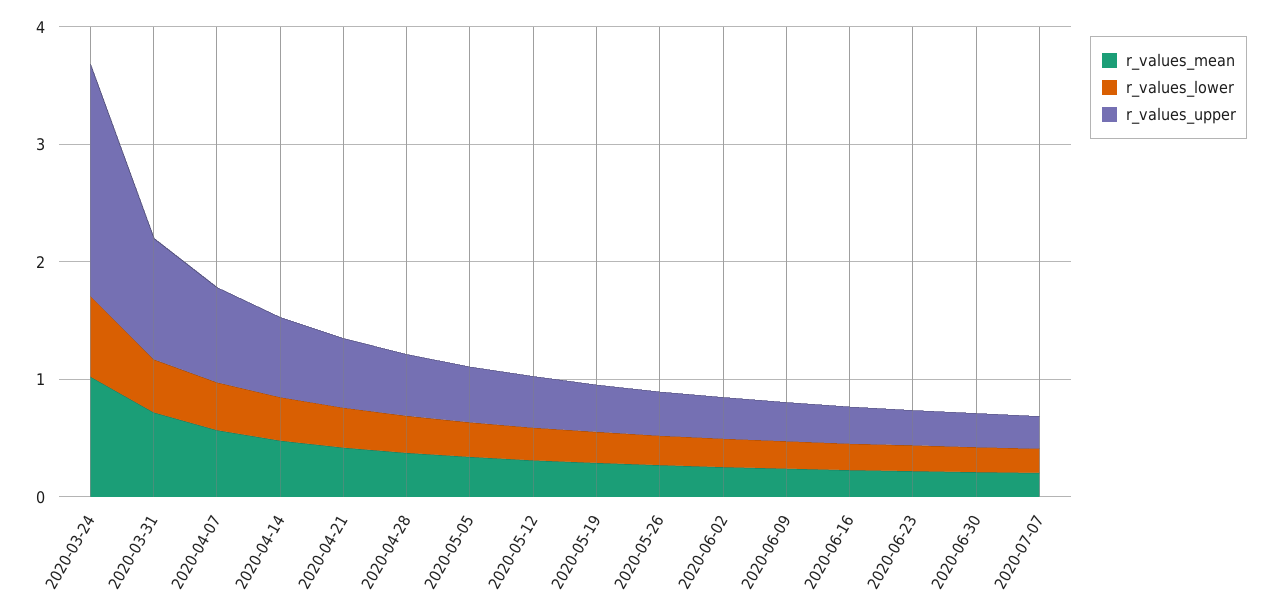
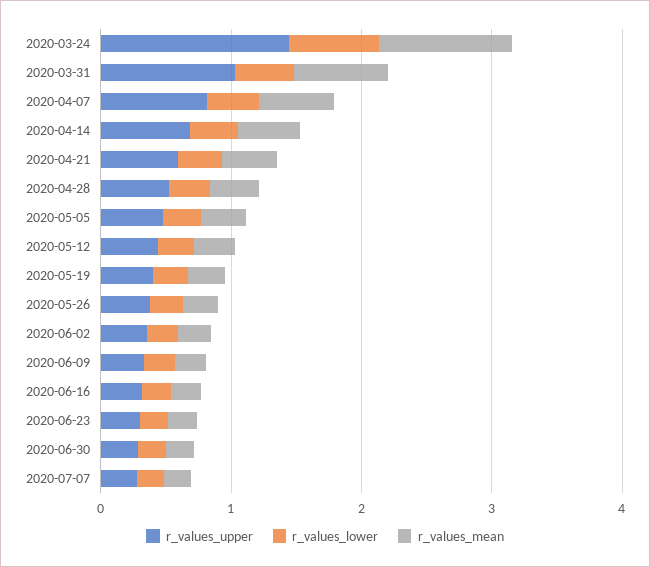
  {
    "r_values_mean": {
      "2020-03-24": 1,
      "2020-03-31": 0.8,
      "2020-04-07": 0.6,
      "2020-04-14": 0.4,
      "2020-04-21": 0.4,
      "2020-04-28": 0.4,
      "2020-05-05": 0.4,
      "2020-05-12": 0.4,
      "2020-05-19": 0.2,
      "2020-05-26": 0.2,
      "2020-06-02": 0.2,
      "2020-06-09": 0.2,
      "2020-06-16": 0.2,
      "2020-06-23": 0.2,
      "2020-06-30": 0.2,
      "2020-07-07": 0.2
    },
    "r_values_lower": {
      "2020-03-24": 0.6,
      "2020-03-31": 0.4,
      "2020-04-07": 0.4,
      "2020-04-14": 0.4,
      "2020-04-21": 0.4,
      "2020-04-28": 0.4,
      "2020-05-05": 0.2,
      "2020-05-12": 0.2,
      "2020-05-19": 0.2,
      "2020-05-26": 0.2,
      "2020-06-02": 0.2,
      "2020-06-09": 0.2,
      "2020-06-16": 0.2,
      "2020-06-23": 0.2,
      "2020-06-30": 0.2,
      "2020-07-07": 0.2
    },
    "r_values_upper": {
-     "2020-03-24": 2,
+     "2020-03-24": 1.4,
      "2020-03-31": 1,
      "2020-04-07": 0.8,
      "2020-04-14": 0.6,
      "2020-04-21": 0.6,
      "2020-04-28": 0.6,
      "2020-05-05": 0.4,
      "2020-05-12": 0.4,
      "2020-05-19": 0.4,
      "2020-05-26": 0.4,
      "2020-06-02": 0.4,
      "2020-06-09": 0.4,
      "2020-06-16": 0.4,
      "2020-06-23": 0.4,
      "2020-06-30": 0.2,
      "2020-07-07": 0.2
    }
  }

